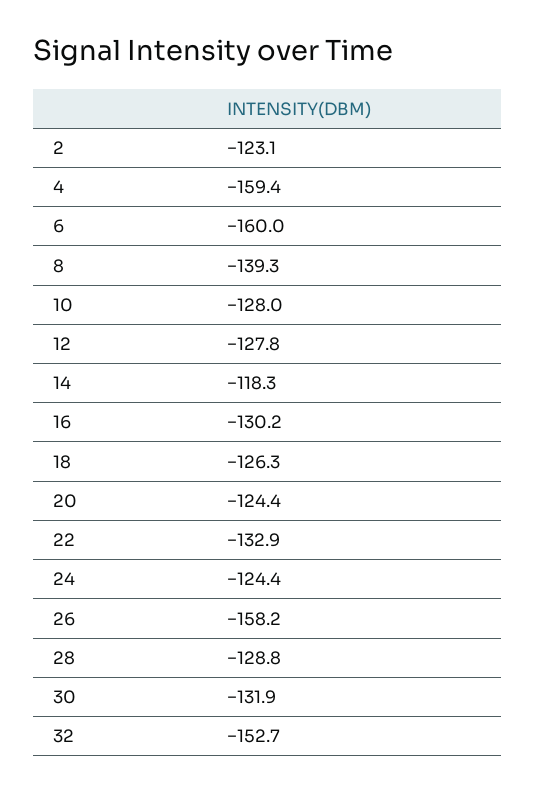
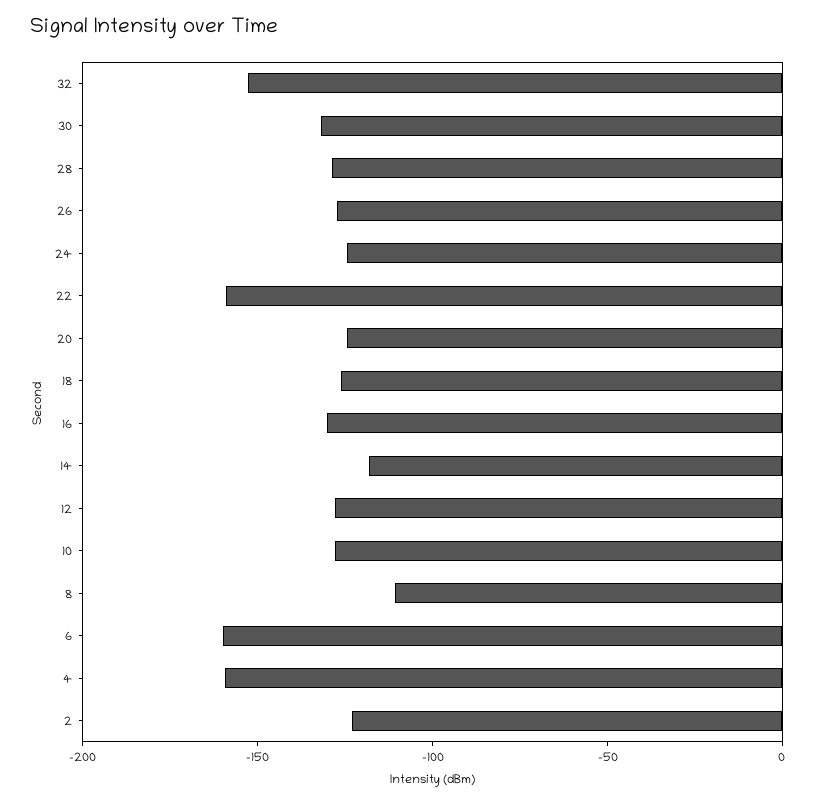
  {
    "2": -123.1,
    "4": -159.4,
    "6": -160,
-   "8": -139.3,
+   "8": -110,
    "10": -128,
    "12": -127.8,
    "14": -118.3,
    "16": -130.2,
    "18": -126.3,
    "20": -124.4,
-   "22": -132.9,
+   "22": -160,
    "24": -124.4,
-   "26": -158.2,
+   "26": -130,
    "28": -128.8,
    "30": -131.9,
    "32": -152.7
  }

